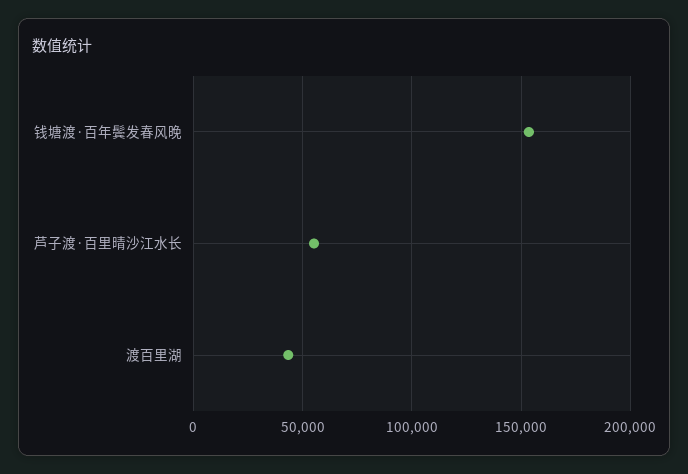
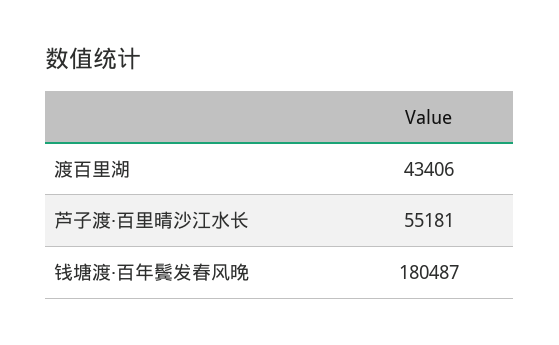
  {
-   "钱塘渡·百年鬓发春风晚": 155000,
+   "钱塘渡·百年鬓发春风晚": 180487,
    "芦子渡·百里晴沙江水长": 55181,
    "渡百里湖": 43406
  }

